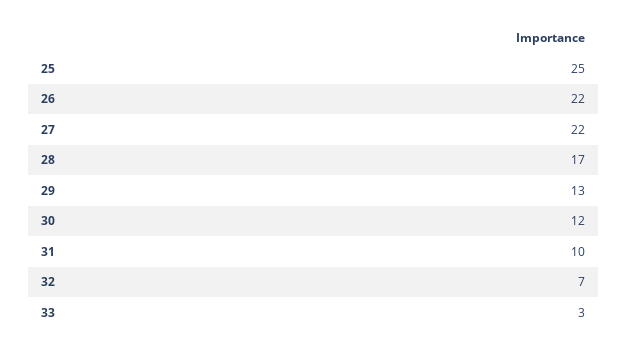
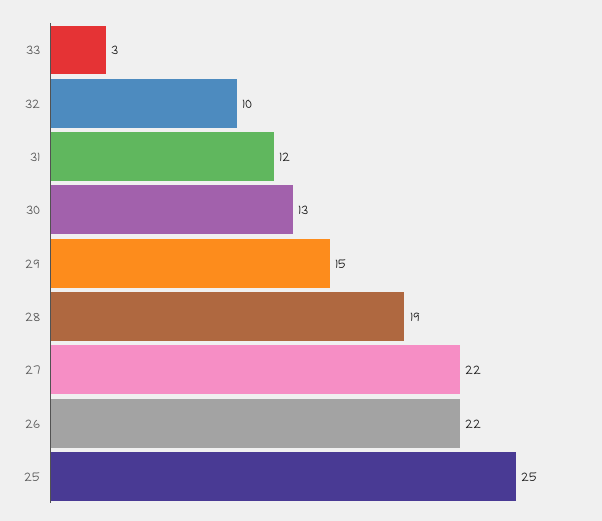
  {
    "25": 25,
    "26": 22,
    "27": 22,
-   "28": 17,
+   "28": 19,
-   "29": 13,
+   "29": 15,
-   "30": 12,
+   "30": 13,
-   "31": 10,
+   "31": 12,
-   "32": 7,
+   "32": 10,
    "33": 3
  }

